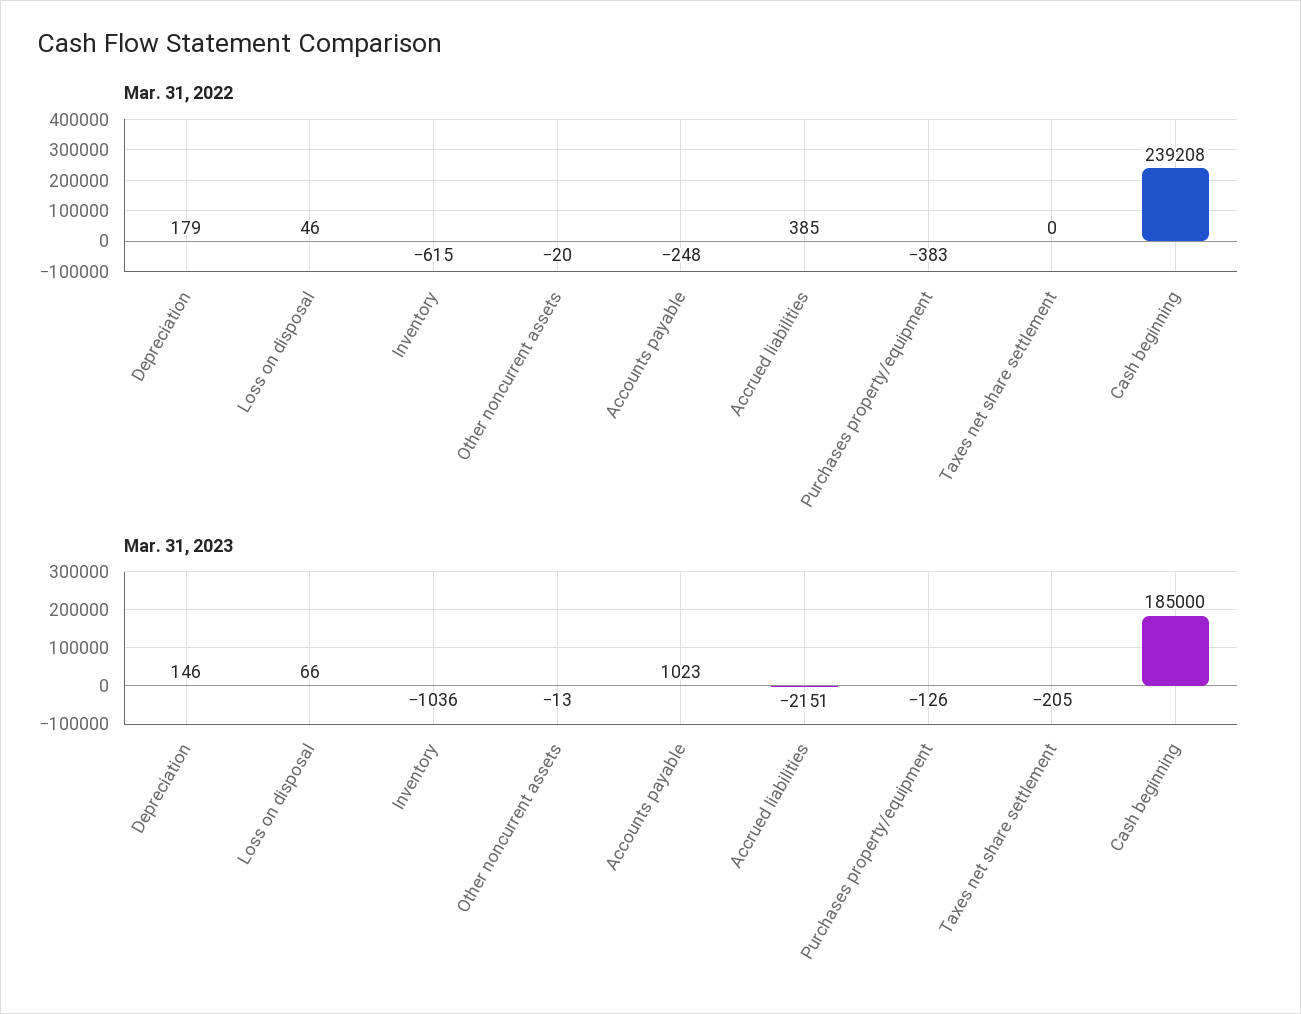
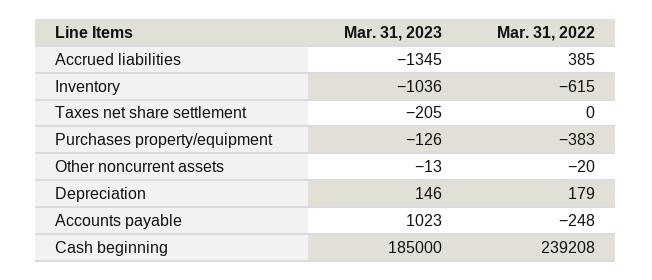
  {
    "Mar. 31, 2022": {
      "Depreciation": 179,
-     "Loss on disposal": 46,
      "Inventory": -615,
      "Other noncurrent assets": -20,
      "Accounts payable": -248,
      "Accrued liabilities": 385,
      "Purchases property/equipment": -383,
      "Taxes net share settlement": 0,
      "Cash beginning": 239208
    },
    "Mar. 31, 2023": {
      "Depreciation": 146,
-     "Loss on disposal": 66,
      "Inventory": -1036,
      "Other noncurrent assets": -13,
      "Accounts payable": 1023,
-     "Accrued liabilities": -2151,
+     "Accrued liabilities": -1345,
      "Purchases property/equipment": -126,
      "Taxes net share settlement": -205,
      "Cash beginning": 185000
    }
  }

